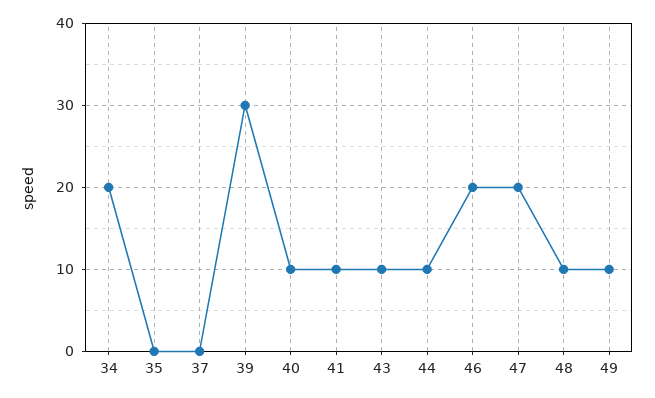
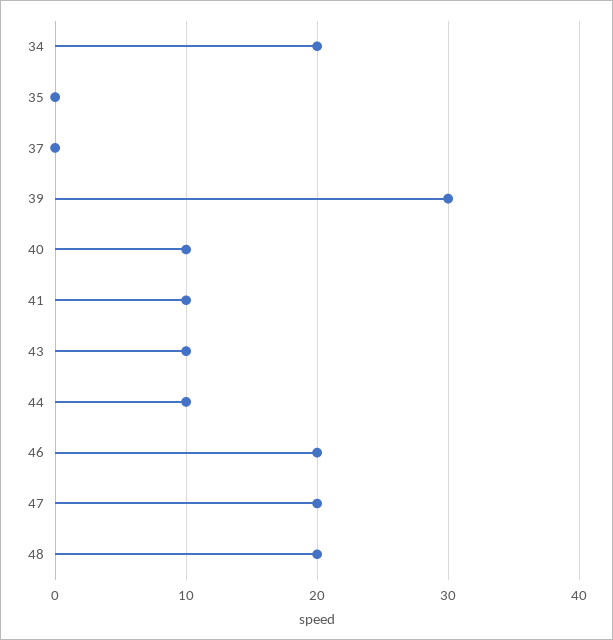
  {
    "34": 20,
    "35": 0,
    "37": 0,
    "39": 30,
    "40": 10,
    "41": 10,
    "43": 10,
    "44": 10,
    "46": 20,
    "47": 20,
-   "48": 10,
+   "48": 20
-   "49": 10
  }

